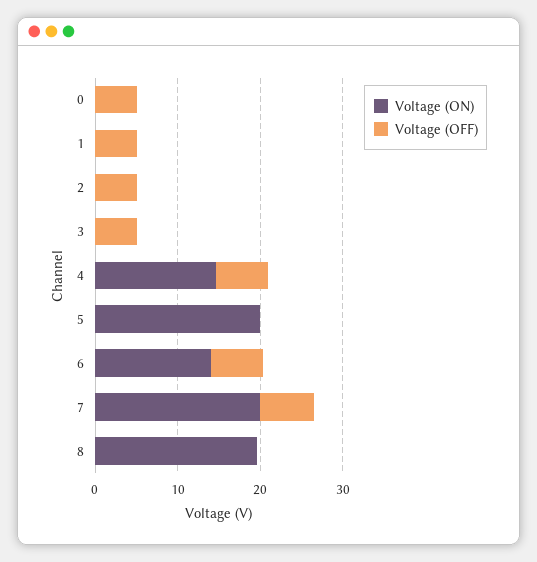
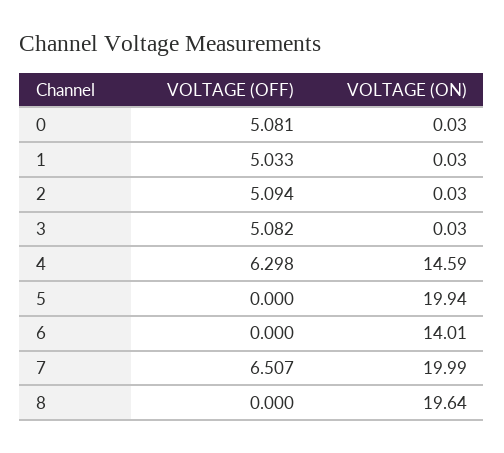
  {
    "Voltage (ON)": {
      "0": 0.03,
      "1": 0.03,
      "2": 0.03,
      "3": 0.03,
      "4": 14.59,
      "5": 19.94,
      "6": 14.01,
      "7": 19.99,
      "8": 19.64
    },
    "Voltage (OFF)": {
      "0": 5.081,
      "1": 5.033,
      "2": 5.094,
      "3": 5.082,
      "4": 6.298,
      "5": 0,
-     "6": 6,
+     "6": 0,
      "7": 6.507,
      "8": 0
    }
  }

